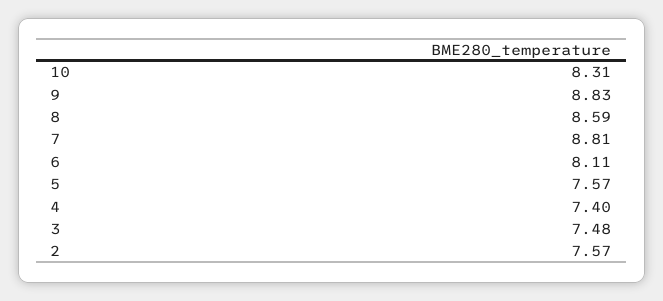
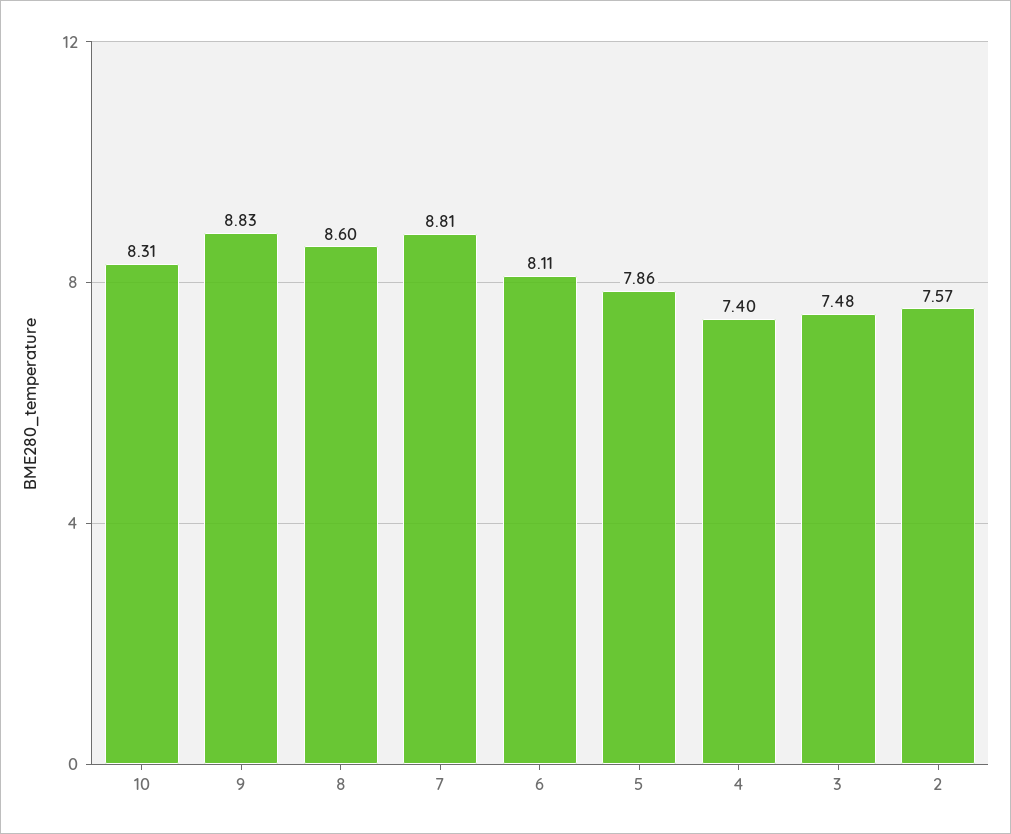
  {
    "10": 8.31,
    "9": 8.83,
-   "8": 8.59,
+   "8": 8.6,
    "7": 8.81,
    "6": 8.11,
-   "5": 7.57,
+   "5": 7.86,
    "4": 7.4,
    "3": 7.48,
    "2": 7.57
  }

